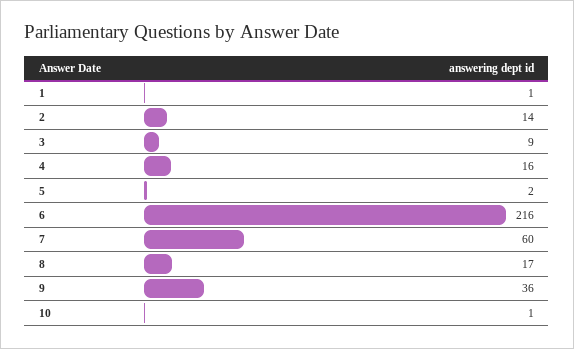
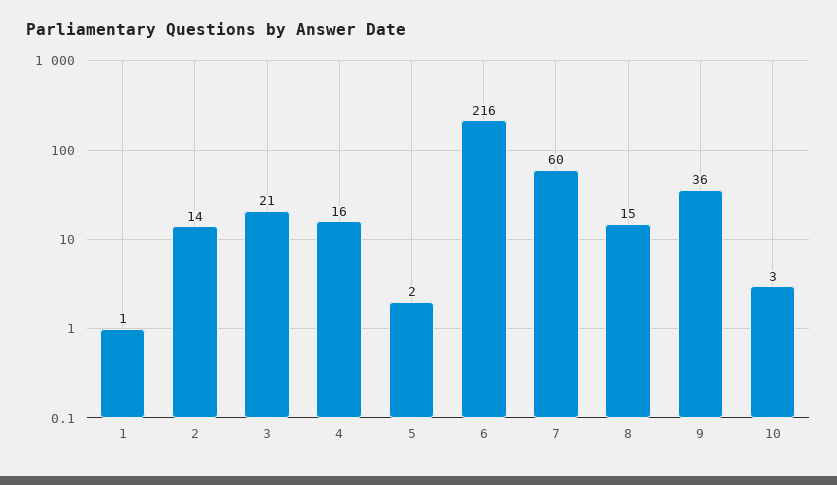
  {
    "1": 1,
    "2": 14,
-   "3": 9,
+   "3": 21,
    "4": 16,
    "5": 2,
    "6": 216,
    "7": 60,
-   "8": 17,
+   "8": 15,
    "9": 36,
-   "10": 1
+   "10": 3
  }

